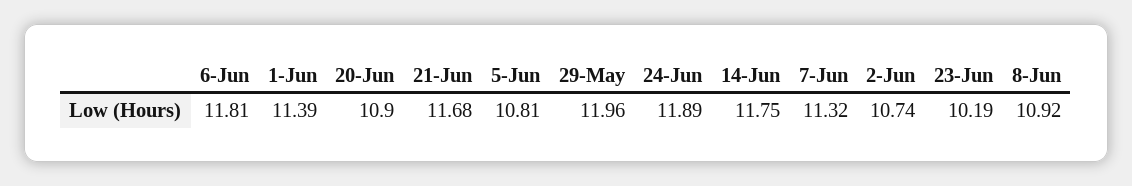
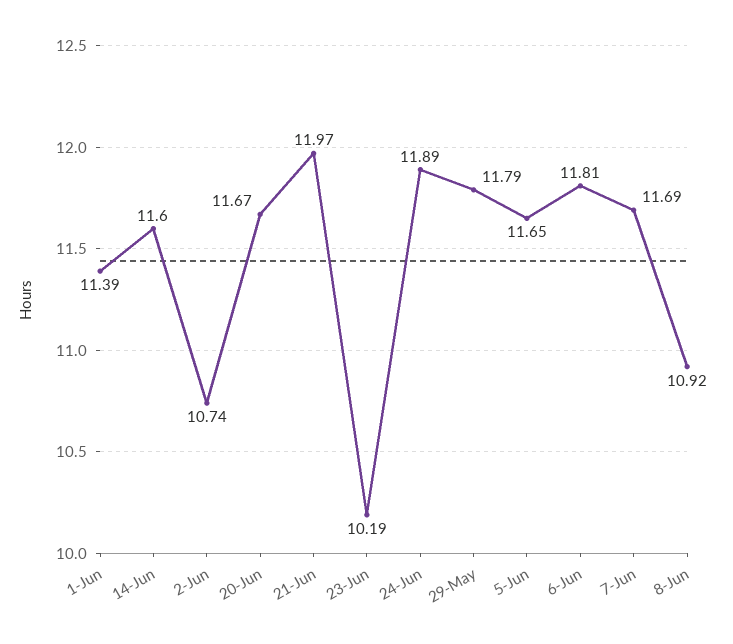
  {
    "6-Jun": 11.81,
    "1-Jun": 11.39,
-   "20-Jun": 10.9,
+   "20-Jun": 11.67,
-   "21-Jun": 11.68,
+   "21-Jun": 11.97,
-   "5-Jun": 10.81,
+   "5-Jun": 11.65,
-   "29-May": 11.96,
+   "29-May": 11.79,
    "24-Jun": 11.89,
-   "14-Jun": 11.75,
+   "14-Jun": 11.6,
-   "7-Jun": 11.32,
+   "7-Jun": 11.69,
    "2-Jun": 10.74,
    "23-Jun": 10.19,
    "8-Jun": 10.92
  }

